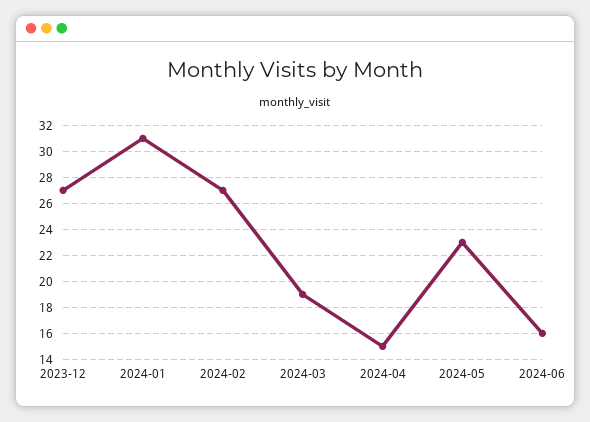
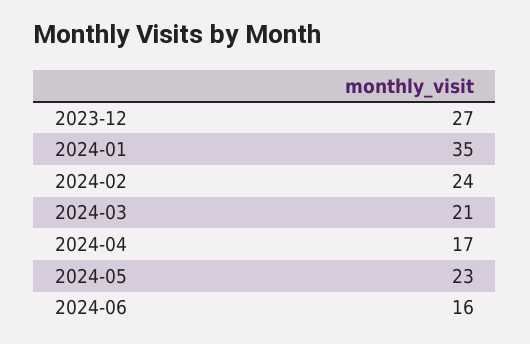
  {
    "2023-12": 27,
-   "2024-01": 31,
+   "2024-01": 35,
-   "2024-02": 27,
+   "2024-02": 24,
-   "2024-03": 19,
+   "2024-03": 21,
-   "2024-04": 15,
+   "2024-04": 17,
    "2024-05": 23,
    "2024-06": 16
  }

